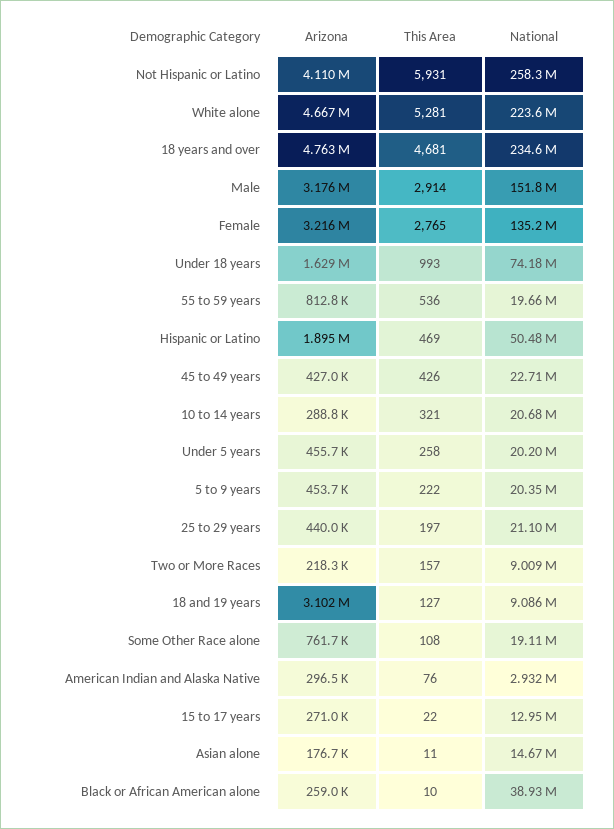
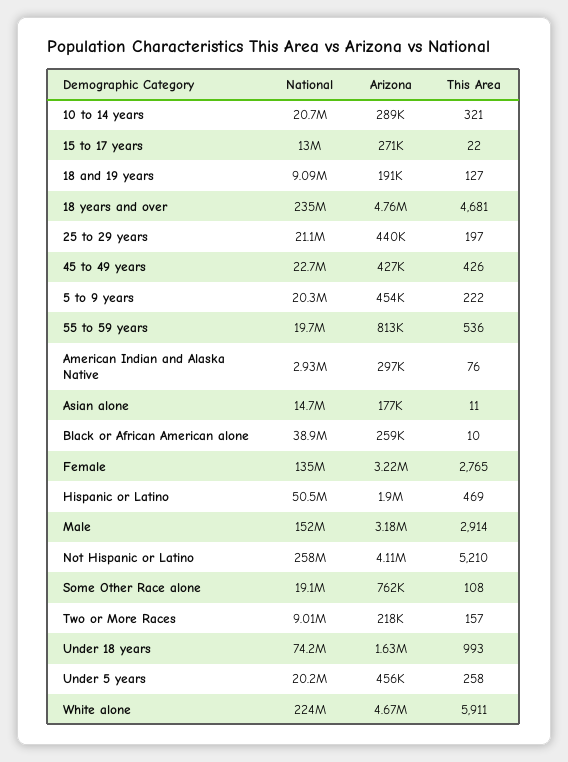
  {
    "Arizona": {
      "Not Hispanic or Latino": 4110000,
      "White alone": 4667000,
      "18 years and over": 4763000,
      "Male": 3176000,
      "Female": 3216000,
      "Under 18 years": 1629000,
      "55 to 59 years": 812800,
      "Hispanic or Latino": 1895000,
      "45 to 49 years": 427000,
      "10 to 14 years": 288800,
      "Under 5 years": 455700,
      "5 to 9 years": 453700,
      "25 to 29 years": 440000,
      "Two or More Races": 218300,
-     "18 and 19 years": 3102000,
+     "18 and 19 years": 191000,
      "Some Other Race alone": 761700,
      "American Indian and Alaska Native": 296500,
      "15 to 17 years": 271000,
      "Asian alone": 176700,
      "Black or African American alone": 259000
    },
    "This Area": {
-     "Not Hispanic or Latino": 5931,
+     "Not Hispanic or Latino": 5210,
-     "White alone": 5281,
+     "White alone": 5911,
      "18 years and over": 4681,
      "Male": 2914,
      "Female": 2765,
      "Under 18 years": 993,
      "55 to 59 years": 536,
      "Hispanic or Latino": 469,
      "45 to 49 years": 426,
      "10 to 14 years": 321,
      "Under 5 years": 258,
      "5 to 9 years": 222,
      "25 to 29 years": 197,
      "Two or More Races": 157,
      "18 and 19 years": 127,
      "Some Other Race alone": 108,
      "American Indian and Alaska Native": 76,
      "15 to 17 years": 22,
      "Asian alone": 11,
      "Black or African American alone": 10
    },
    "National": {
      "Not Hispanic or Latino": 258300000,
      "White alone": 223600000,
      "18 years and over": 234600000,
      "Male": 151800000,
      "Female": 135200000,
      "Under 18 years": 74180000,
      "55 to 59 years": 19660000,
      "Hispanic or Latino": 50480000,
      "45 to 49 years": 22710000,
      "10 to 14 years": 20680000,
      "Under 5 years": 20200000,
      "5 to 9 years": 20350000,
      "25 to 29 years": 21100000,
      "Two or More Races": 9009000,
      "18 and 19 years": 9086000,
      "Some Other Race alone": 19110000,
      "American Indian and Alaska Native": 2932000,
      "15 to 17 years": 12950000,
      "Asian alone": 14670000,
      "Black or African American alone": 38930000
    }
  }

